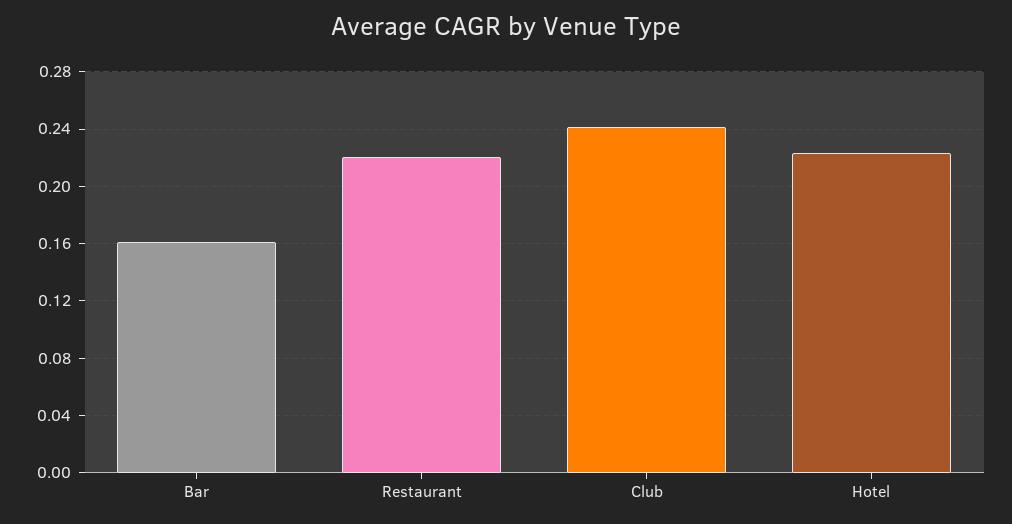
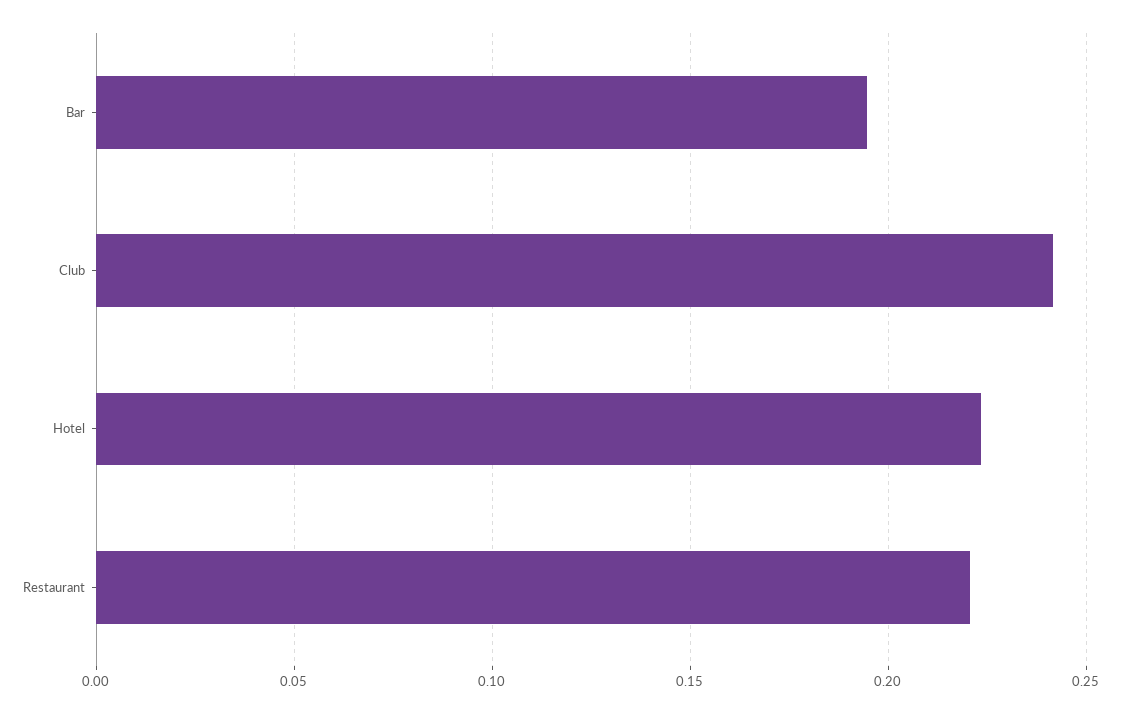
  {
-   "Bar": 0.16,
+   "Bar": 0.195,
    "Restaurant": 0.22,
    "Club": 0.24,
    "Hotel": 0.225
  }

